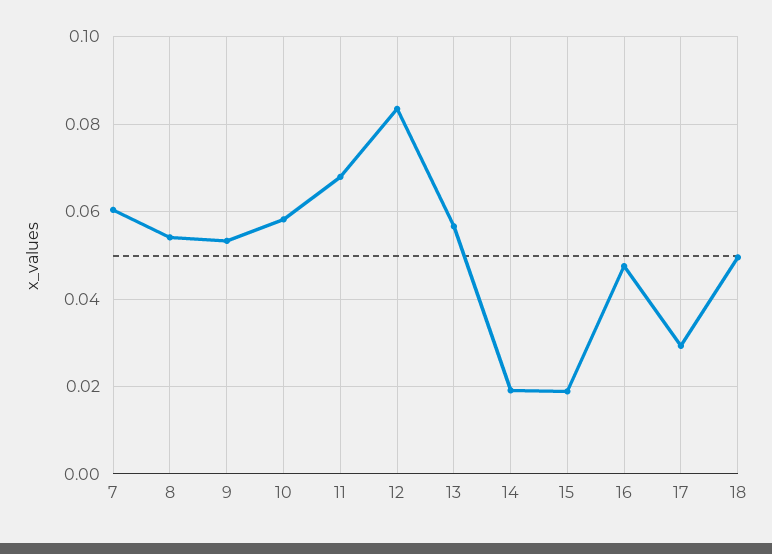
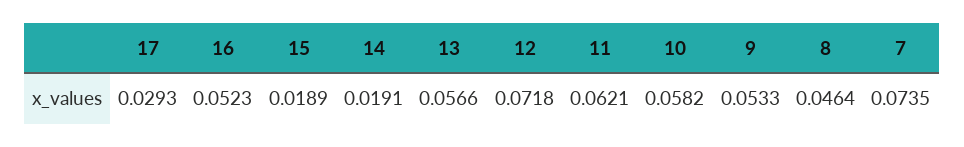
  {
-   "7": 0.06,
+   "7": 0.0735,
-   "8": 0.054,
+   "8": 0.0464,
    "9": 0.0533,
    "10": 0.0582,
-   "11": 0.068,
+   "11": 0.0621,
-   "12": 0.084,
+   "12": 0.0718,
    "13": 0.0566,
    "14": 0.0191,
    "15": 0.0189,
-   "16": 0.048,
+   "16": 0.0523,
-   "17": 0.0293,
+   "17": 0.0293
-   "18": 0.05
  }

